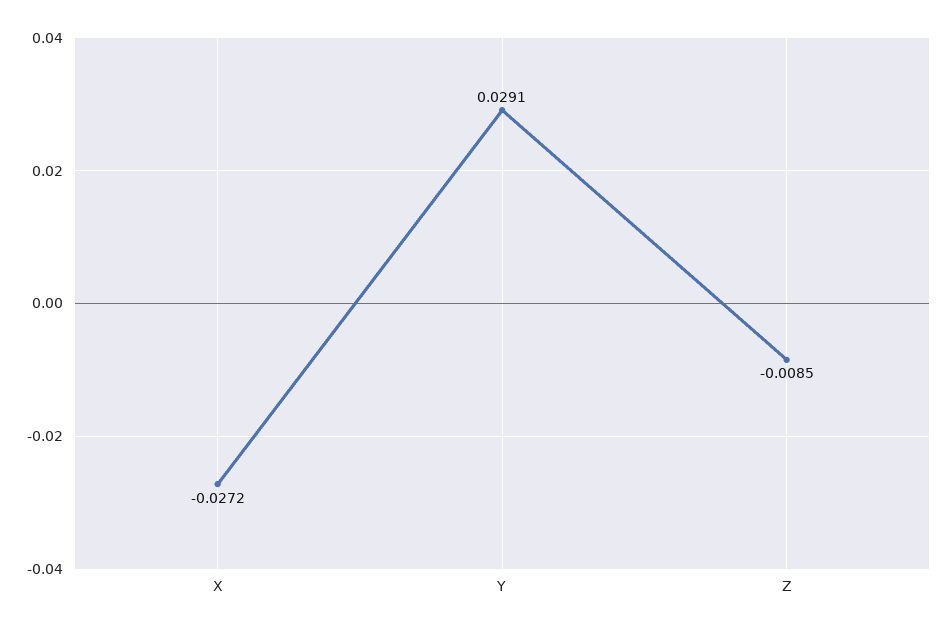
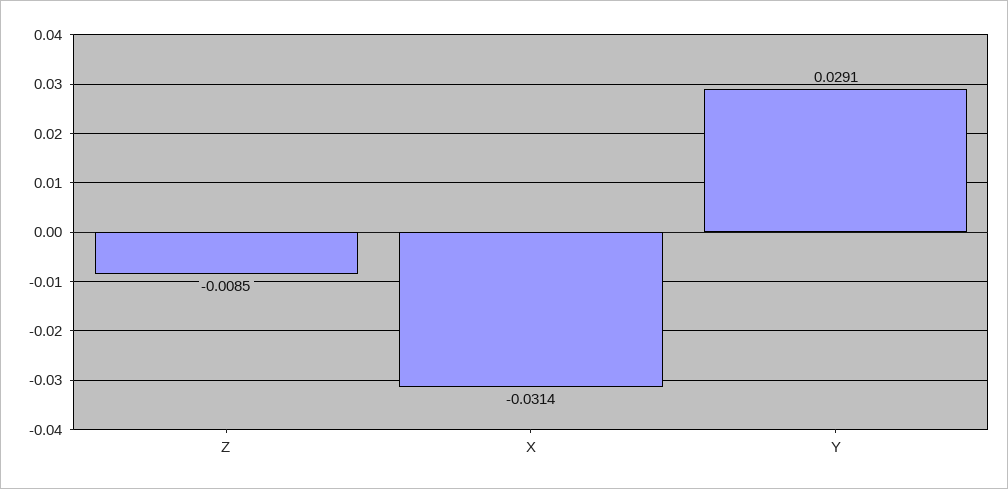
  {
-   "X": -0.0272,
+   "X": -0.0314,
    "Y": 0.0291,
    "Z": -0.0085
  }

